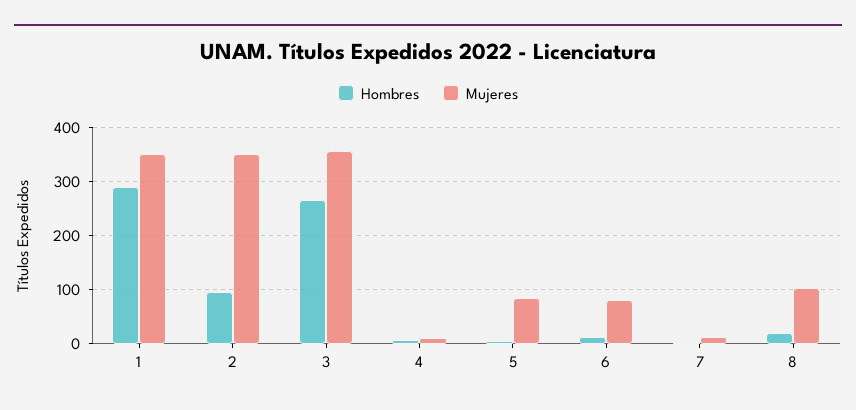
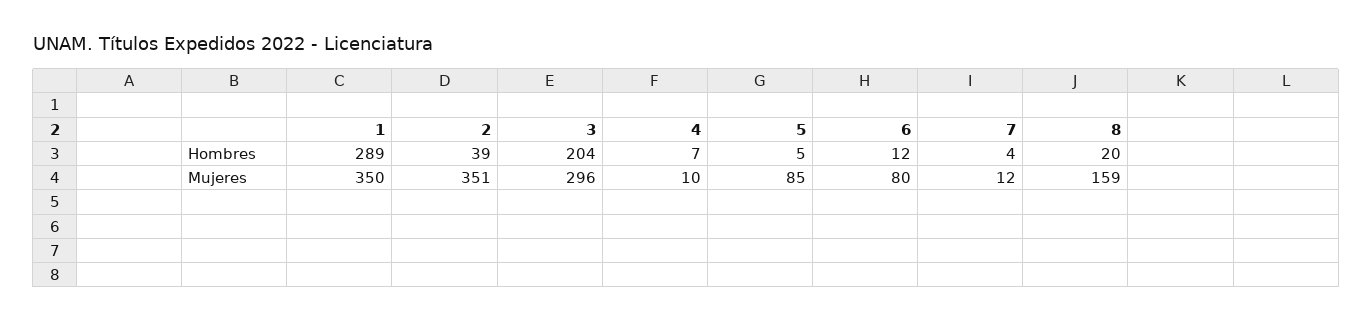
  {
    "Hombres": {
      "1": 289,
-     "2": 100,
+     "2": 39,
-     "3": 260,
+     "3": 204,
      "4": 7,
      "5": 5,
      "6": 12,
      "7": 4,
      "8": 20
    },
    "Mujeres": {
      "1": 350,
      "2": 351,
-     "3": 360,
+     "3": 296,
      "4": 10,
      "5": 85,
      "6": 80,
      "7": 12,
-     "8": 100
+     "8": 159
    }
  }

